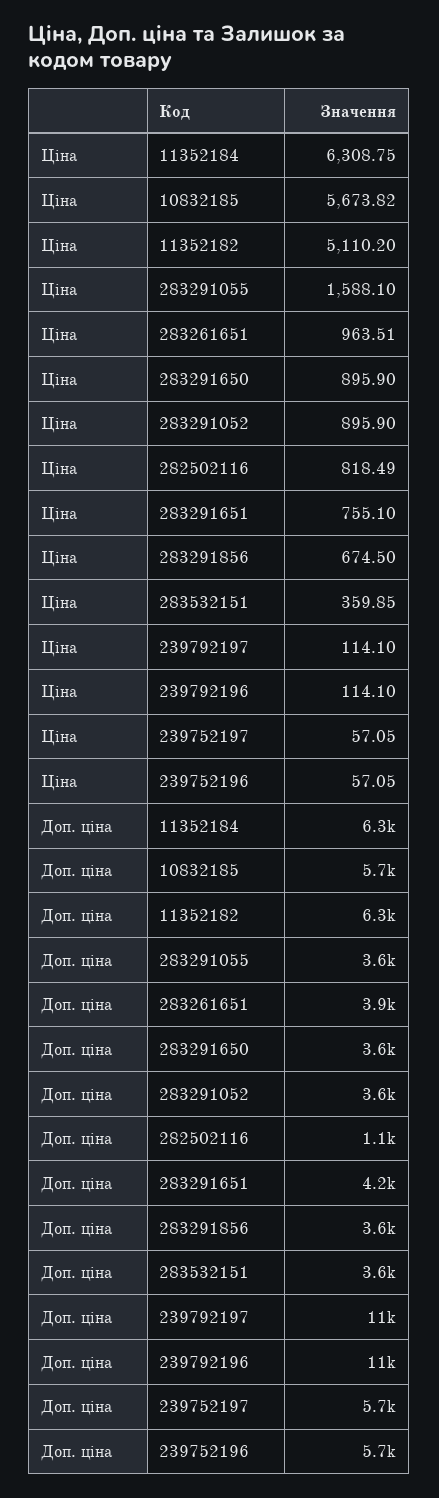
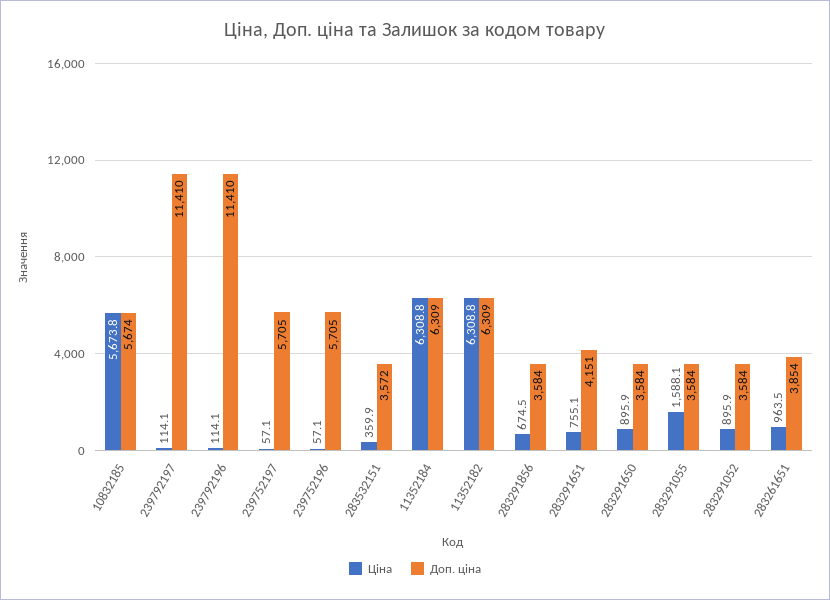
  {
    "Ціна": {
      "11352184": 6308.75,
      "10832185": 5673.82,
-     "11352182": 5110.2,
+     "11352182": 6308.8,
      "283291055": 1588.1,
      "283261651": 963.51,
      "283291650": 895.9,
      "283291052": 895.9,
-     "282502116": 818.49,
      "283291651": 755.1,
      "283291856": 674.5,
      "283532151": 359.85,
      "239792197": 114.1,
      "239792196": 114.1,
      "239752197": 57.05,
      "239752196": 57.05
    },
    "Доп. ціна": {
      "11352184": 6309,
      "10832185": 5674,
      "11352182": 6309,
      "283291055": 3584,
      "283261651": 3854,
      "283291650": 3584,
      "283291052": 3584,
-     "282502116": 1100,
      "283291651": 4151,
      "283291856": 3584,
      "283532151": 3572,
      "239792197": 11410,
      "239792196": 11410,
      "239752197": 5705,
      "239752196": 5705
    }
  }

